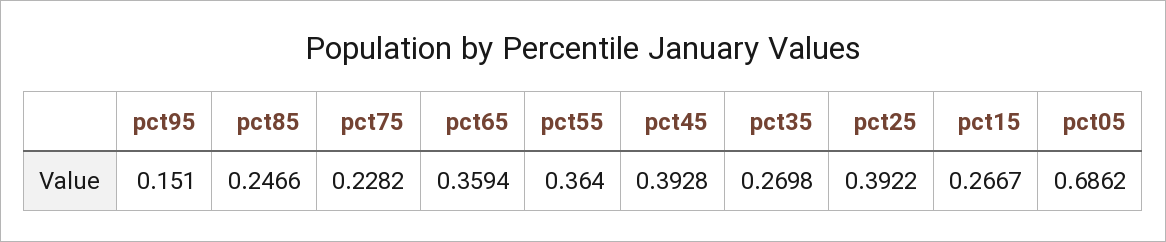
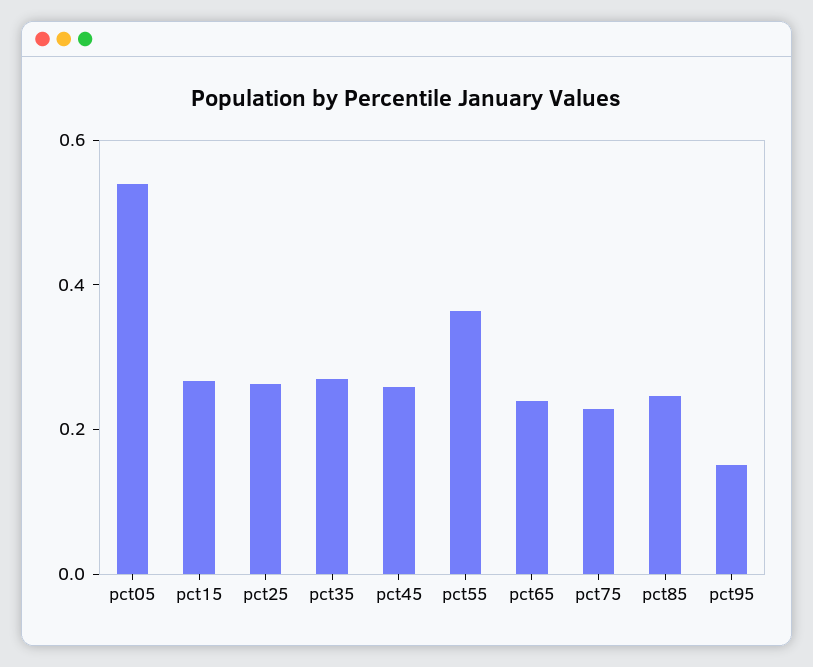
  {
    "pct95": 0.151,
    "pct85": 0.2466,
    "pct75": 0.2282,
-   "pct65": 0.3594,
+   "pct65": 0.25,
    "pct55": 0.364,
-   "pct45": 0.3928,
+   "pct45": 0.25,
    "pct35": 0.2698,
-   "pct25": 0.3922,
+   "pct25": 0.25,
    "pct15": 0.2667,
-   "pct05": 0.6862
+   "pct05": 0.55
  }

